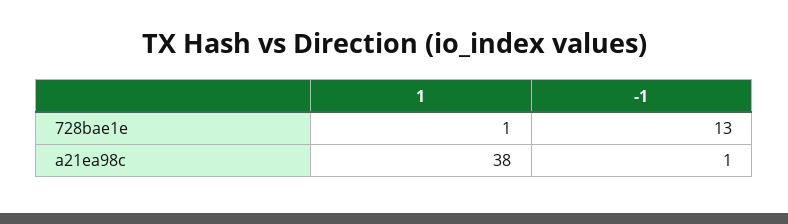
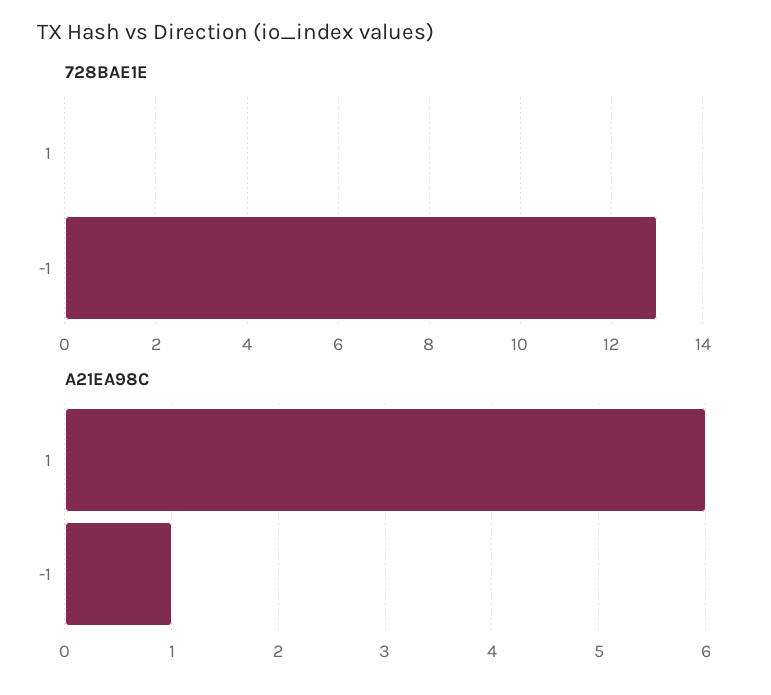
  {
    "728bae1e": {
-     "1": 1,
+     "1": 0,
      "-1": 13
    },
    "a21ea98c": {
-     "1": 38,
+     "1": 6,
      "-1": 1
    }
  }

